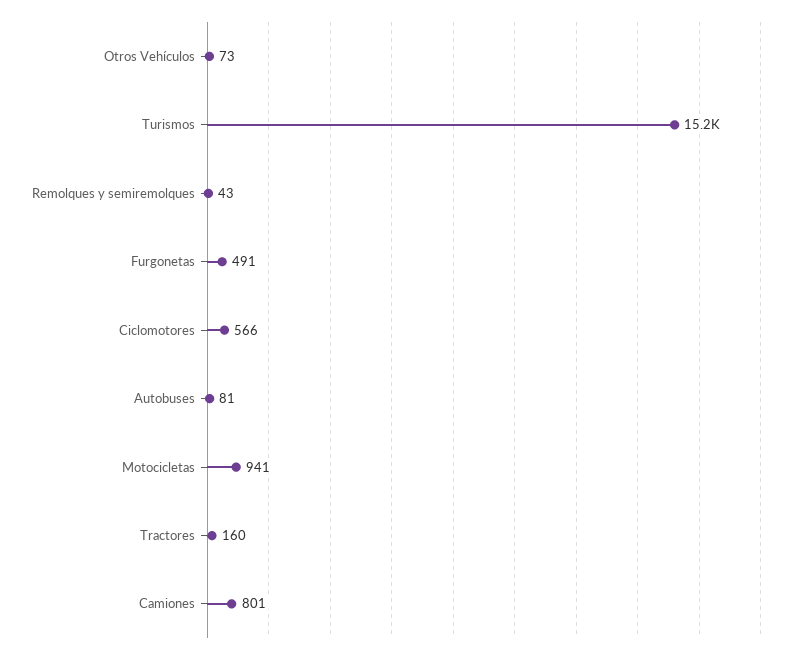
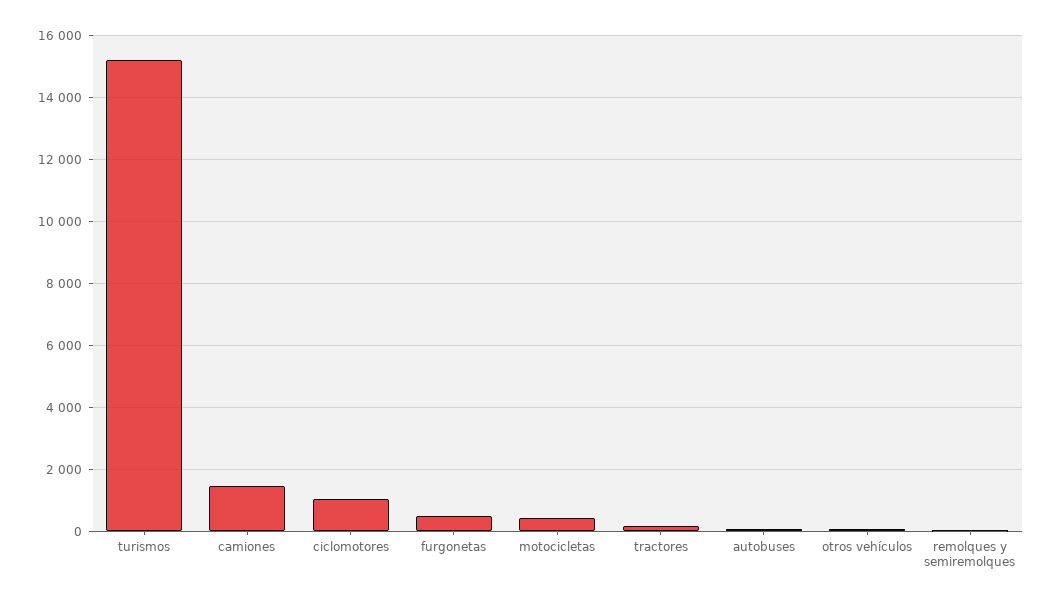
  {
    "Otros Vehículos": 73,
    "Turismos": 15200,
    "Remolques y semiremolques": 43,
    "Furgonetas": 491,
-   "Ciclomotores": 566,
+   "Ciclomotores": 1000,
    "Autobuses": 81,
-   "Motocicletas": 941,
+   "Motocicletas": 400,
    "Tractores": 160,
-   "Camiones": 801
+   "Camiones": 1400
  }

